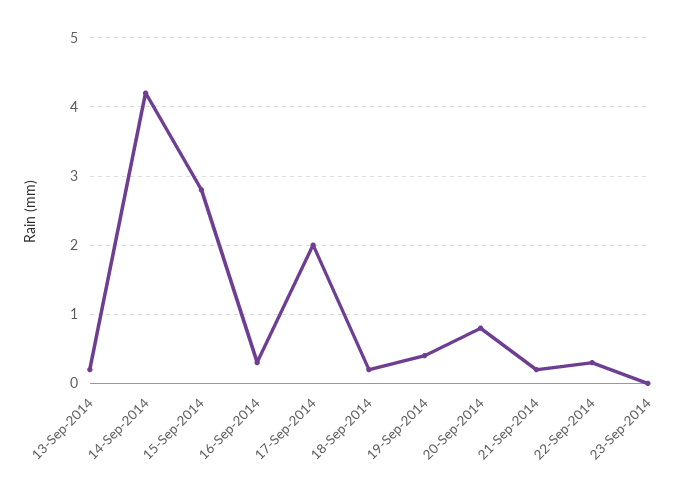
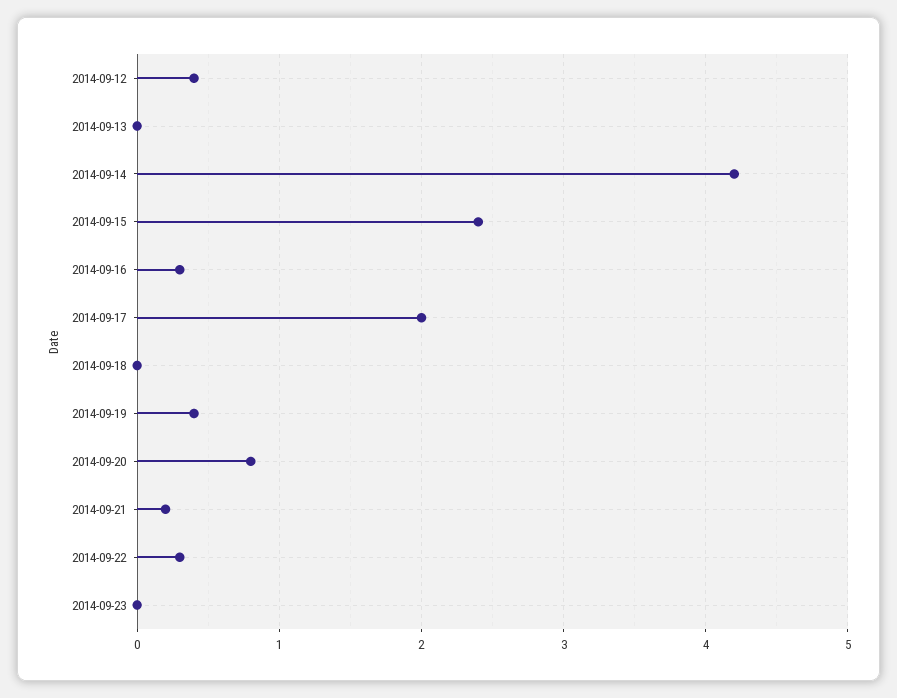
  {
-   "13-Sep-2014": 0.2,
+   "13-Sep-2014": 0,
    "14-Sep-2014": 4.2,
-   "15-Sep-2014": 2.8,
+   "15-Sep-2014": 2.4,
    "16-Sep-2014": 0.3,
    "17-Sep-2014": 2,
-   "18-Sep-2014": 0.2,
+   "18-Sep-2014": 0,
    "19-Sep-2014": 0.4,
    "20-Sep-2014": 0.8,
    "21-Sep-2014": 0.2,
    "22-Sep-2014": 0.3,
-   "23-Sep-2014": 0
+   "23-Sep-2014": 0,
+   "2014-09-12": 0.4
  }

